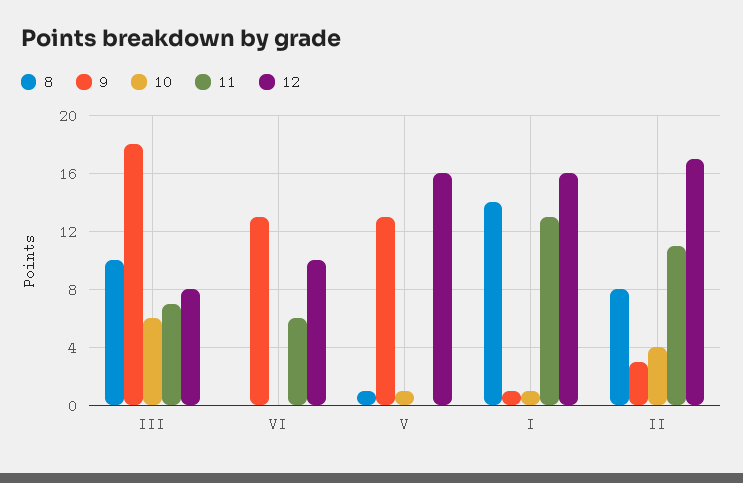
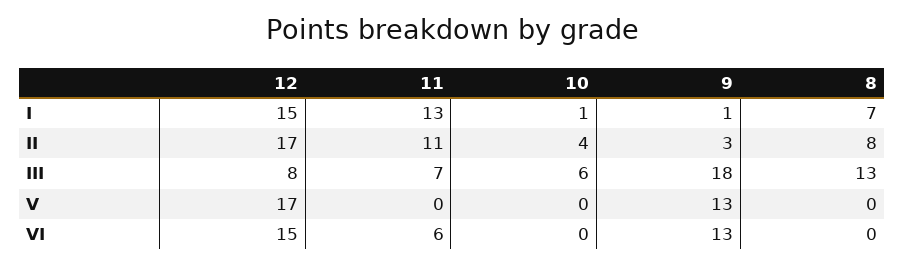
  {
    "8": {
-     "III": 10,
+     "III": 13,
      "VI": 0,
-     "V": 1,
+     "V": 0,
-     "I": 14,
+     "I": 7,
      "II": 8
    },
    "9": {
      "III": 18,
      "VI": 13,
      "V": 13,
      "I": 1,
      "II": 3
    },
    "10": {
      "III": 6,
      "VI": 0,
-     "V": 1,
+     "V": 0,
      "I": 1,
      "II": 4
    },
    "11": {
      "III": 7,
      "VI": 6,
      "V": 0,
      "I": 13,
      "II": 11
    },
    "12": {
      "III": 8,
-     "VI": 10,
+     "VI": 15,
-     "V": 16,
+     "V": 17,
-     "I": 16,
+     "I": 15,
      "II": 17
    }
  }

